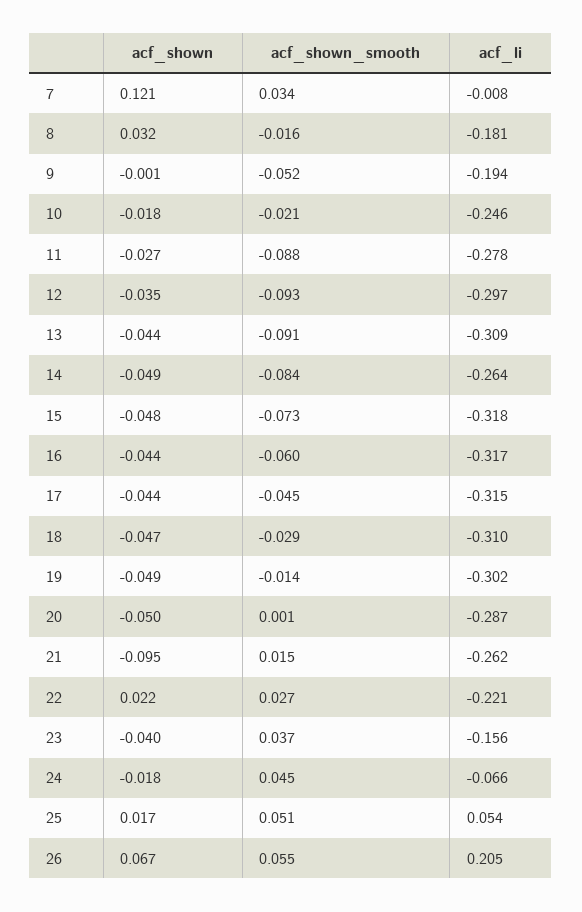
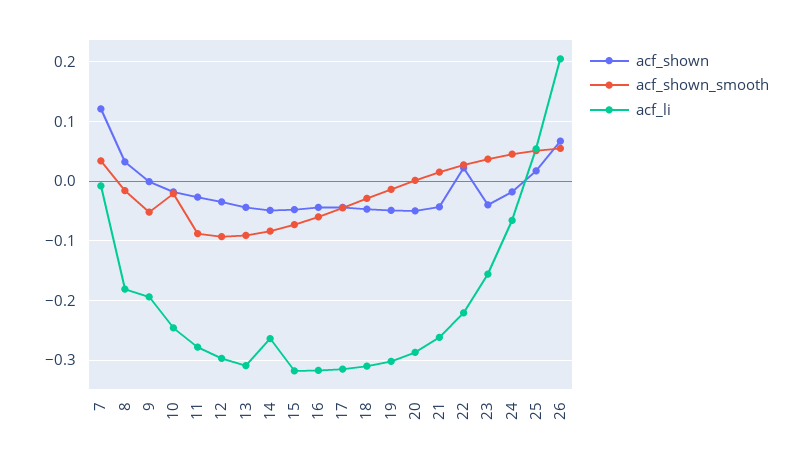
  {
    "acf_shown": {
      "7": 0.121,
      "8": 0.032,
      "9": -0.001,
      "10": -0.018,
      "11": -0.027,
      "12": -0.035,
      "13": -0.044,
      "14": -0.049,
      "15": -0.048,
      "16": -0.044,
      "17": -0.044,
      "18": -0.047,
      "19": -0.049,
      "20": -0.05,
-     "21": -0.095,
+     "21": -0.04,
      "22": 0.022,
      "23": -0.04,
      "24": -0.018,
      "25": 0.017,
      "26": 0.067
    },
    "acf_shown_smooth": {
      "7": 0.034,
      "8": -0.016,
      "9": -0.052,
      "10": -0.021,
      "11": -0.088,
      "12": -0.093,
      "13": -0.091,
      "14": -0.084,
      "15": -0.073,
      "16": -0.06,
      "17": -0.045,
      "18": -0.029,
      "19": -0.014,
      "20": 0.001,
      "21": 0.015,
      "22": 0.027,
      "23": 0.037,
      "24": 0.045,
      "25": 0.051,
      "26": 0.055
    },
    "acf_li": {
      "7": -0.008,
      "8": -0.181,
      "9": -0.194,
      "10": -0.246,
      "11": -0.278,
      "12": -0.297,
      "13": -0.309,
      "14": -0.264,
      "15": -0.318,
      "16": -0.317,
      "17": -0.315,
      "18": -0.31,
      "19": -0.302,
      "20": -0.287,
      "21": -0.262,
      "22": -0.221,
      "23": -0.156,
      "24": -0.066,
      "25": 0.054,
      "26": 0.205
    }
  }

